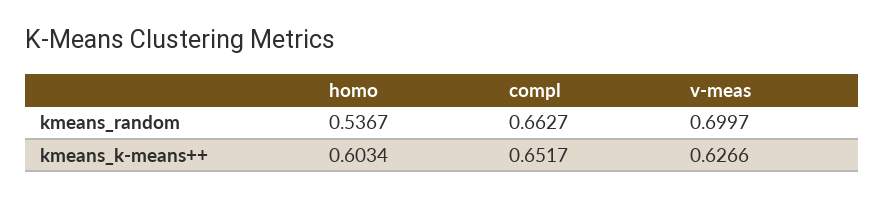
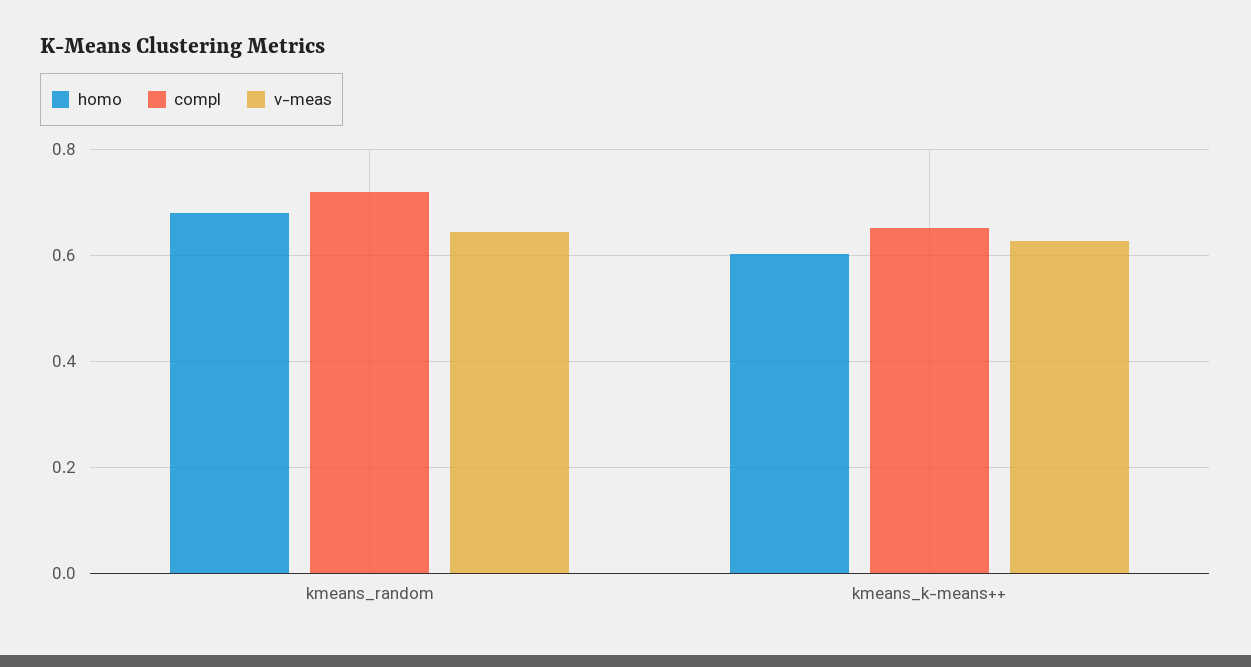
  {
    "homo": {
-     "kmeans_random": 0.5367,
+     "kmeans_random": 0.68,
      "kmeans_k-means++": 0.6034
    },
    "compl": {
-     "kmeans_random": 0.6627,
+     "kmeans_random": 0.72,
      "kmeans_k-means++": 0.6517
    },
    "v-meas": {
-     "kmeans_random": 0.6997,
+     "kmeans_random": 0.64,
      "kmeans_k-means++": 0.6266
    }
  }

